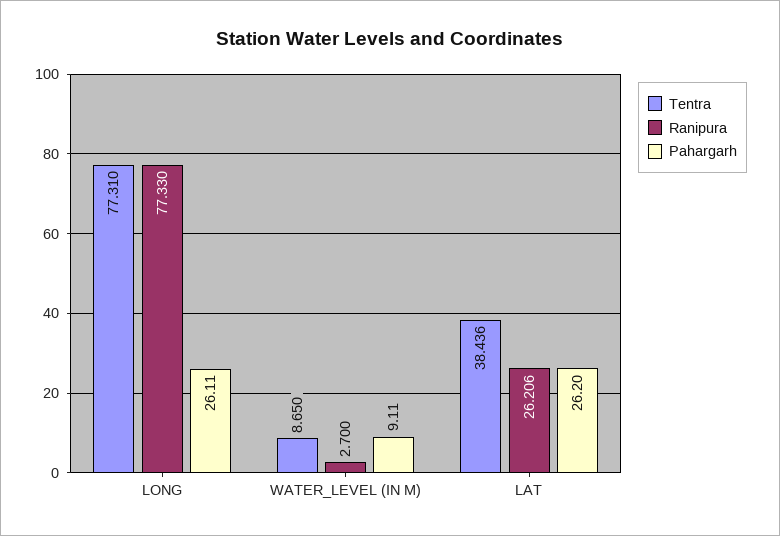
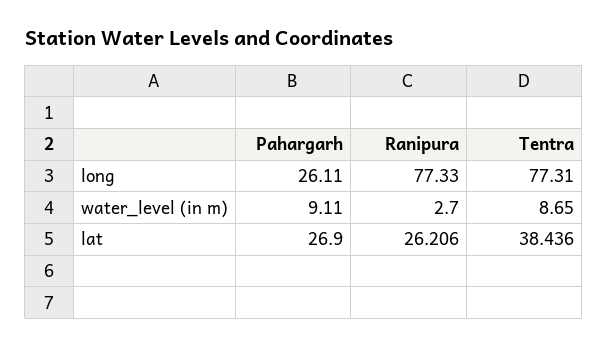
  {
    "Tentra": {
      "LONG": 77.31,
      "WATER_LEVEL (IN M)": 8.65,
      "LAT": 38.436
    },
    "Ranipura": {
      "LONG": 77.33,
      "WATER_LEVEL (IN M)": 2.7,
      "LAT": 26.206
    },
    "Pahargarh": {
      "LONG": 26.11,
      "WATER_LEVEL (IN M)": 9.11,
-     "LAT": 26.2
+     "LAT": 26.9
    }
  }

